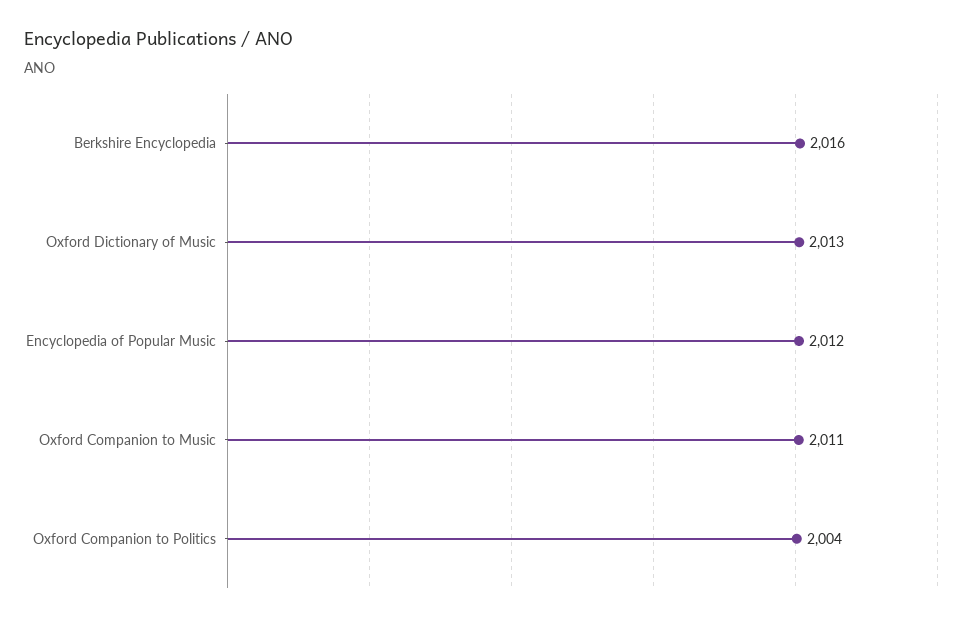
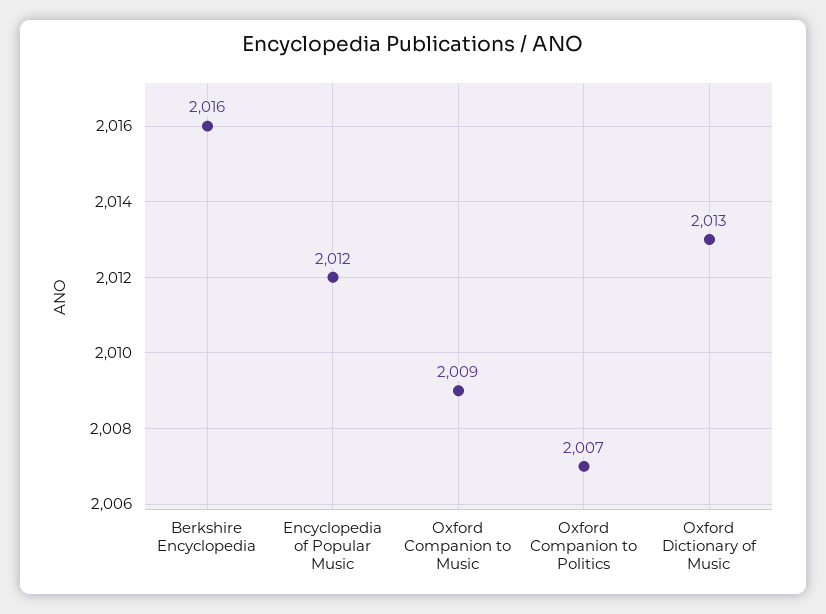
  {
    "Berkshire Encyclopedia": 2016,
    "Oxford Dictionary of Music": 2013,
    "Encyclopedia of Popular Music": 2012,
-   "Oxford Companion to Music": 2011,
+   "Oxford Companion to Music": 2009,
-   "Oxford Companion to Politics": 2004
+   "Oxford Companion to Politics": 2007
  }

